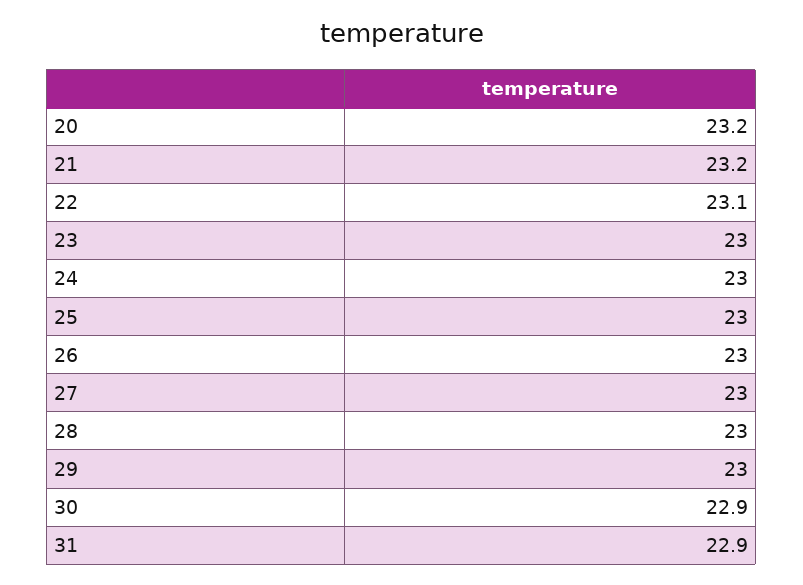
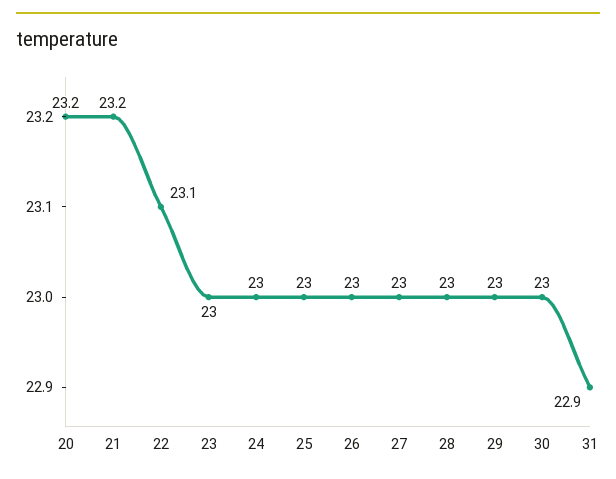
  {
    "20": 23.2,
    "21": 23.2,
    "22": 23.1,
    "23": 23,
    "24": 23,
    "25": 23,
    "26": 23,
    "27": 23,
    "28": 23,
    "29": 23,
-   "30": 22.9,
+   "30": 23,
    "31": 22.9
  }

